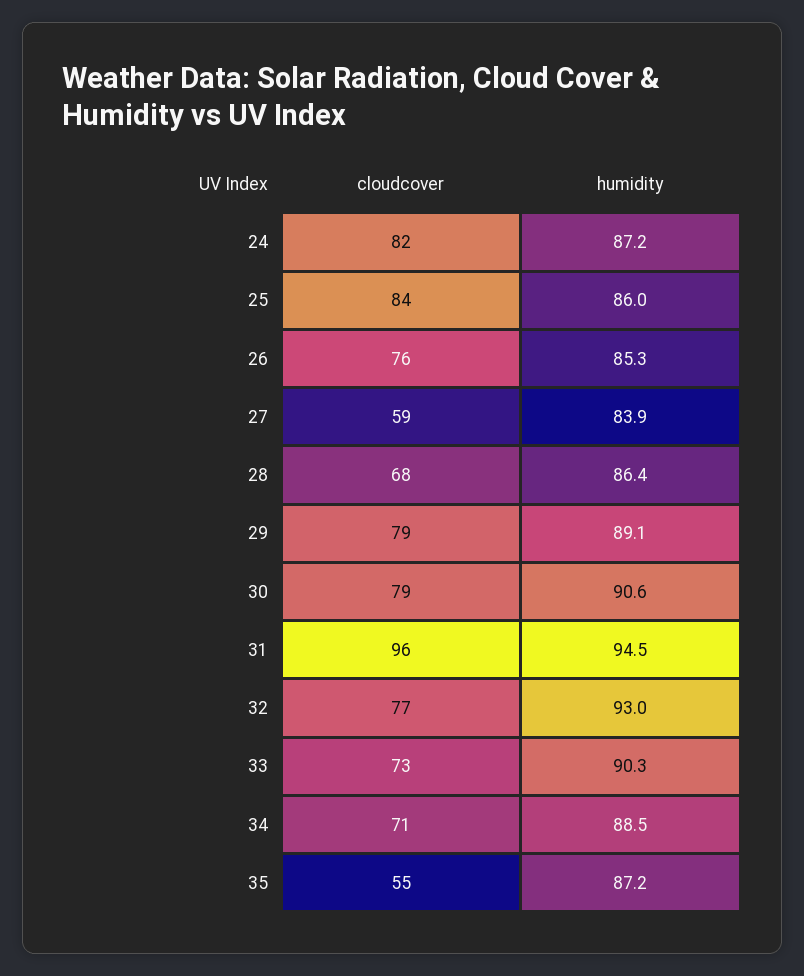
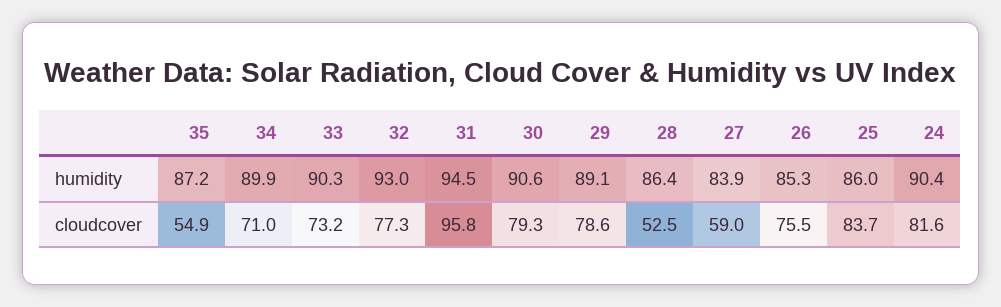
  {
    "cloudcover": {
      "24": 81.6,
      "25": 83.7,
      "26": 75.5,
      "27": 59,
-     "28": 68,
+     "28": 52.5,
      "29": 78.6,
      "30": 79.3,
      "31": 95.8,
      "32": 77.3,
      "33": 73.2,
      "34": 71,
      "35": 54.9
    },
    "humidity": {
-     "24": 87.2,
+     "24": 90.4,
      "25": 86,
      "26": 85.3,
      "27": 83.9,
      "28": 86.4,
      "29": 89.1,
      "30": 90.6,
      "31": 94.5,
      "32": 93,
      "33": 90.3,
-     "34": 88.5,
+     "34": 89.9,
      "35": 87.2
    }
  }

